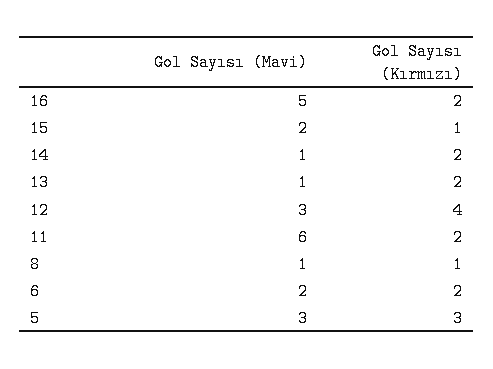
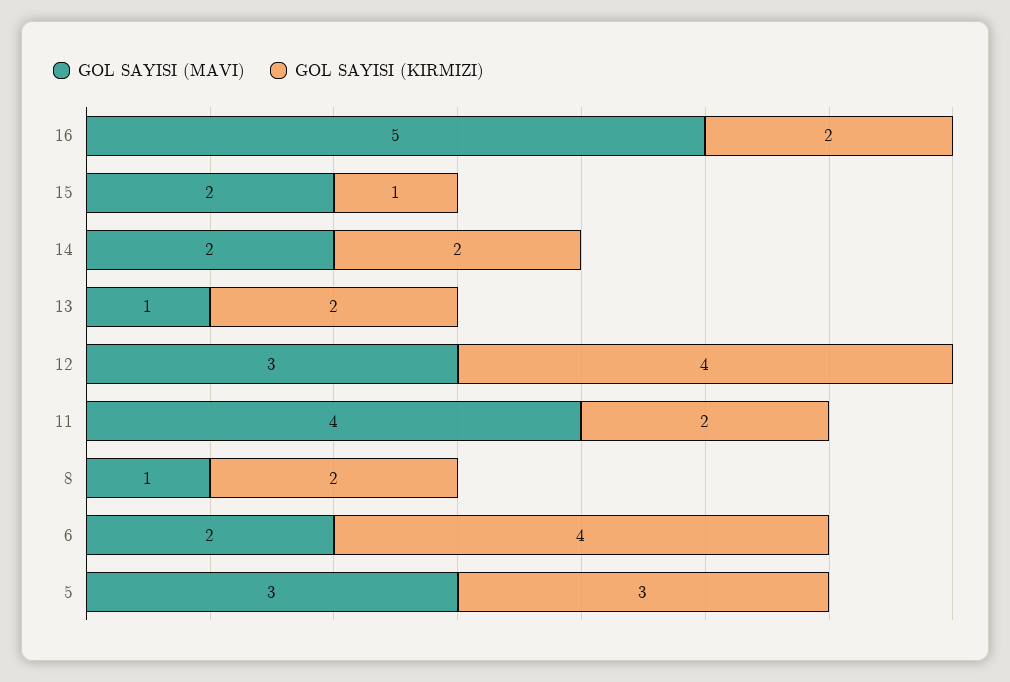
  {
    "Gol Sayısı (Mavi)": {
      "16": 5,
      "15": 2,
-     "14": 1,
+     "14": 2,
      "13": 1,
      "12": 3,
-     "11": 6,
+     "11": 4,
      "8": 1,
      "6": 2,
      "5": 3
    },
    "Gol Sayısı (Kırmızı)": {
      "16": 2,
      "15": 1,
      "14": 2,
      "13": 2,
      "12": 4,
      "11": 2,
-     "8": 1,
+     "8": 2,
-     "6": 2,
+     "6": 4,
      "5": 3
    }
  }

